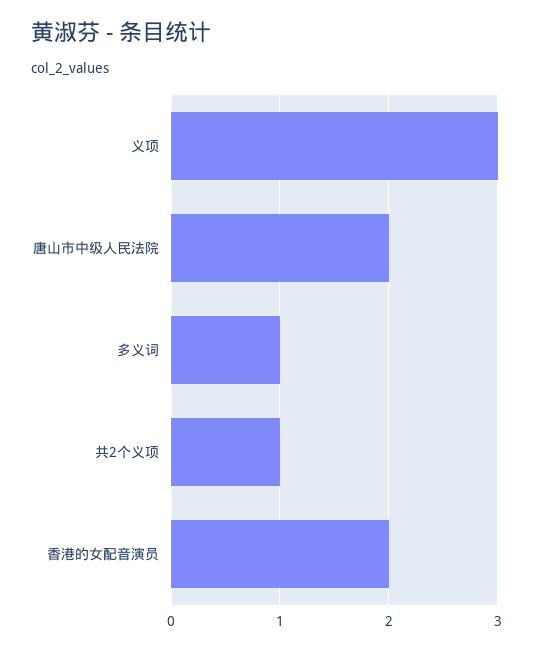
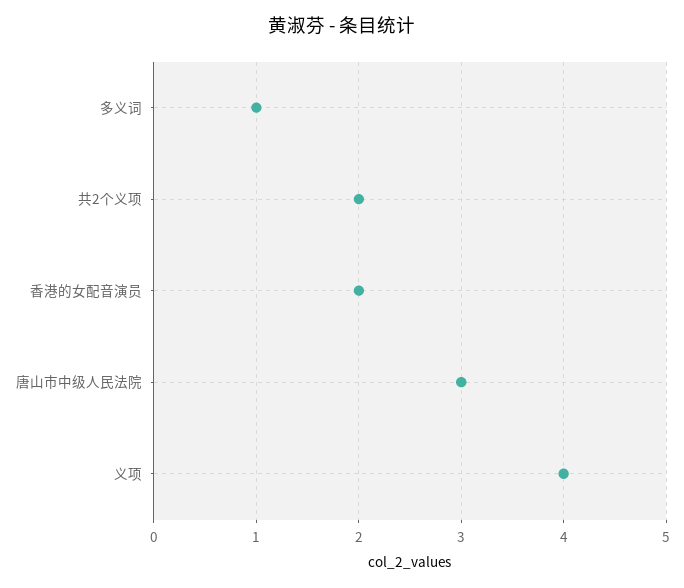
  {
-   "义项": 3,
+   "义项": 4,
-   "唐山市中级人民法院": 2,
+   "唐山市中级人民法院": 3,
    "多义词": 1,
-   "共2个义项": 1,
+   "共2个义项": 2,
    "香港的女配音演员": 2
  }

